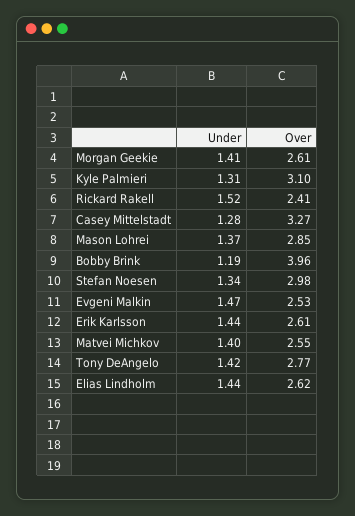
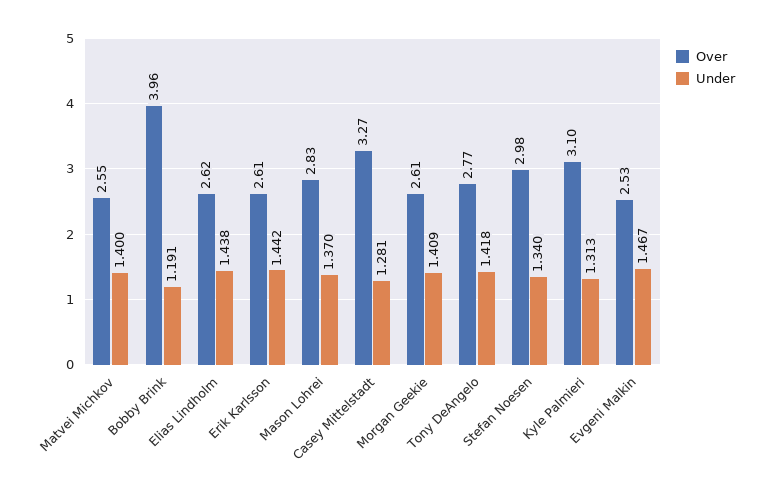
  {
    "Under": {
      "Morgan Geekie": 1.409,
      "Kyle Palmieri": 1.313,
-     "Rickard Rakell": 1.52,
      "Casey Mittelstadt": 1.281,
      "Mason Lohrei": 1.37,
      "Bobby Brink": 1.191,
      "Stefan Noesen": 1.34,
      "Evgeni Malkin": 1.467,
      "Erik Karlsson": 1.442,
      "Matvei Michkov": 1.4,
      "Tony DeAngelo": 1.418,
      "Elias Lindholm": 1.438
    },
    "Over": {
      "Morgan Geekie": 2.61,
      "Kyle Palmieri": 3.1,
-     "Rickard Rakell": 2.41,
      "Casey Mittelstadt": 3.27,
-     "Mason Lohrei": 2.85,
+     "Mason Lohrei": 2.83,
      "Bobby Brink": 3.96,
      "Stefan Noesen": 2.98,
      "Evgeni Malkin": 2.53,
      "Erik Karlsson": 2.61,
      "Matvei Michkov": 2.55,
      "Tony DeAngelo": 2.77,
      "Elias Lindholm": 2.62
    }
  }

